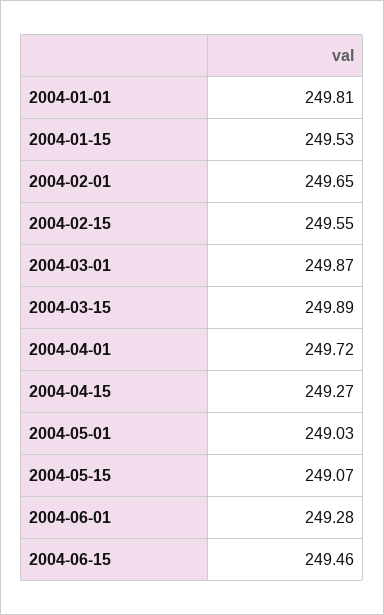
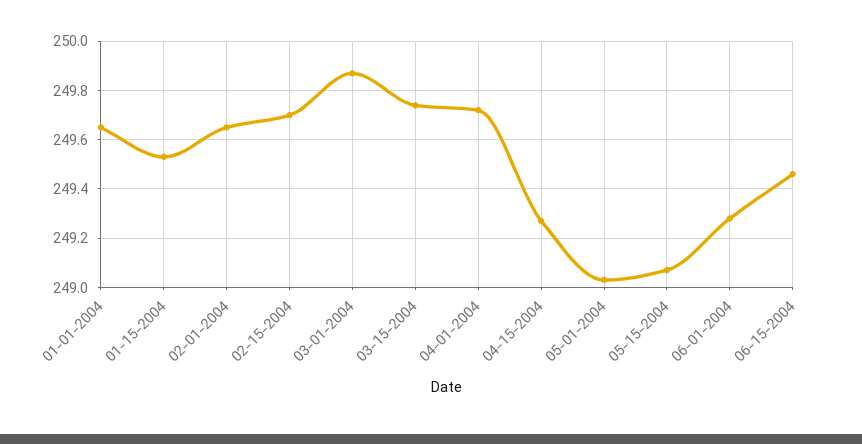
  {
-   "2004-01-01": 249.81,
+   "2004-01-01": 249.65,
    "2004-01-15": 249.53,
    "2004-02-01": 249.65,
-   "2004-02-15": 249.55,
+   "2004-02-15": 249.7,
    "2004-03-01": 249.87,
-   "2004-03-15": 249.89,
+   "2004-03-15": 249.75,
    "2004-04-01": 249.72,
    "2004-04-15": 249.27,
    "2004-05-01": 249.03,
    "2004-05-15": 249.07,
    "2004-06-01": 249.28,
    "2004-06-15": 249.46
  }

